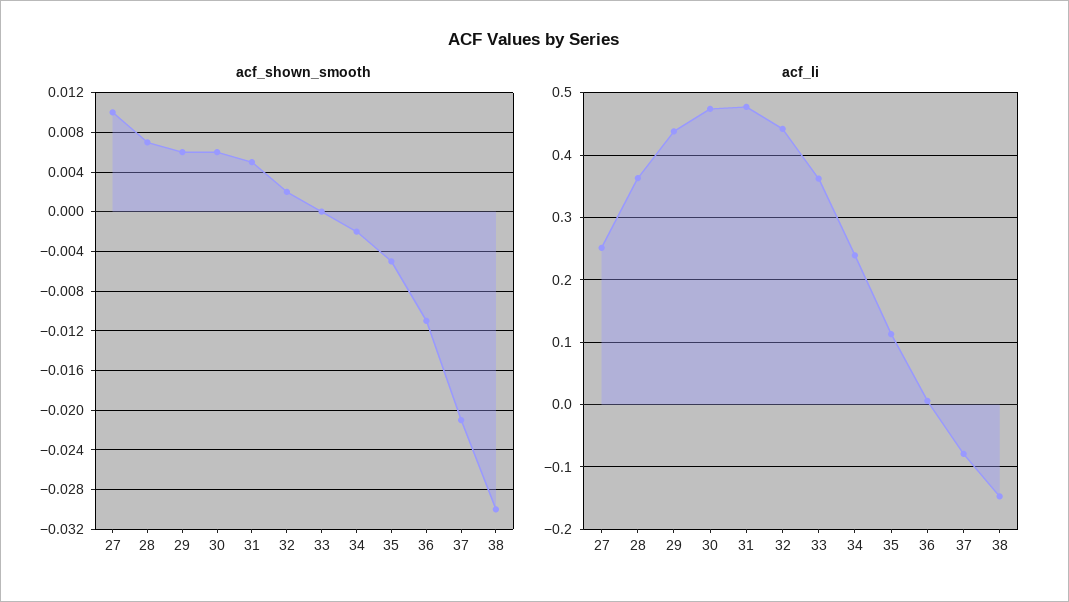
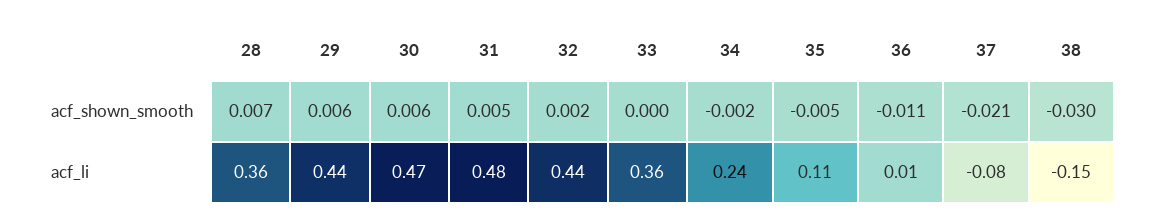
  {
    "acf_shown_smooth": {
-     "27": 0.01,
      "28": 0.007,
      "29": 0.006,
      "30": 0.006,
      "31": 0.005,
      "32": 0.002,
      "33": 0,
      "34": -0.002,
      "35": -0.005,
      "36": -0.011,
      "37": -0.021,
      "38": -0.03
    },
    "acf_li": {
-     "27": 0.25,
      "28": 0.36,
      "29": 0.44,
      "30": 0.47,
      "31": 0.48,
      "32": 0.44,
      "33": 0.36,
      "34": 0.24,
      "35": 0.11,
      "36": 0.01,
      "37": -0.08,
      "38": -0.15
    }
  }

